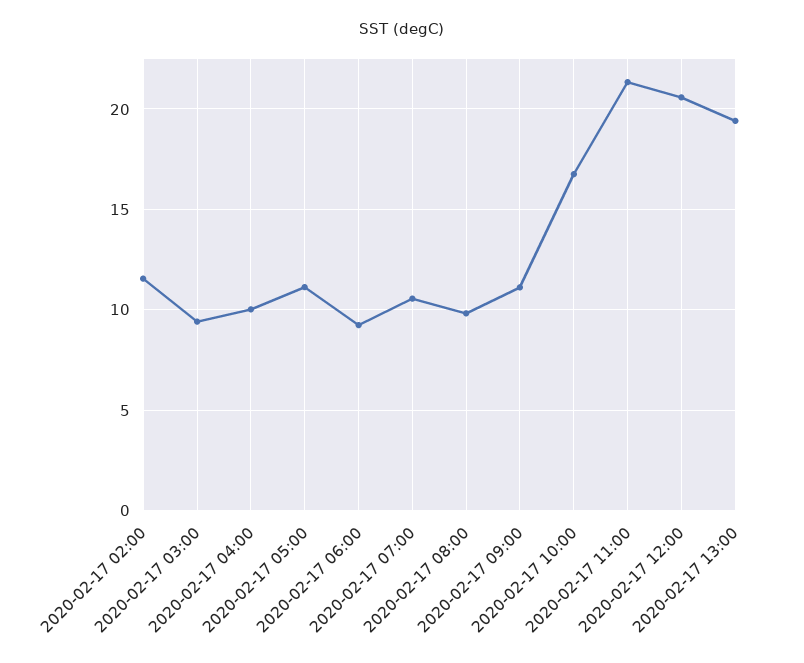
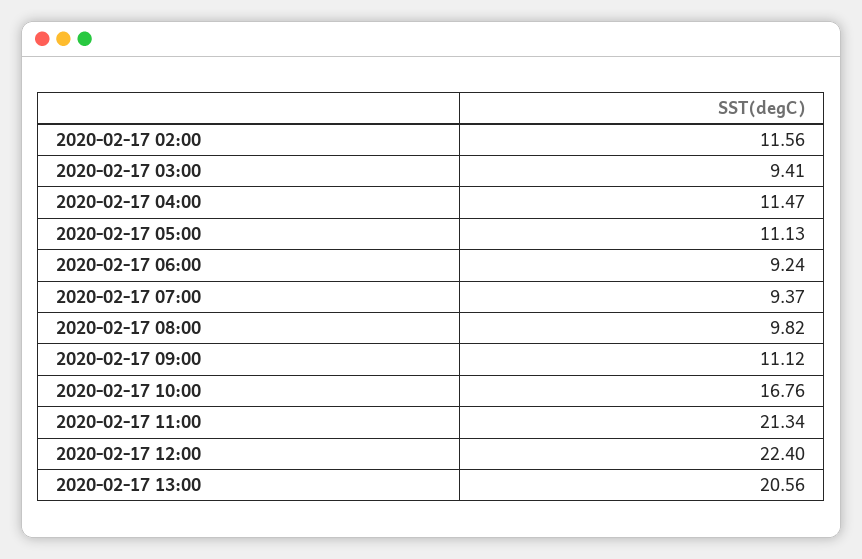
  {
    "2020-02-17 02:00": 11.56,
    "2020-02-17 03:00": 9.41,
-   "2020-02-17 04:00": 10,
+   "2020-02-17 04:00": 11.47,
    "2020-02-17 05:00": 11.13,
    "2020-02-17 06:00": 9.24,
-   "2020-02-17 07:00": 10.5,
+   "2020-02-17 07:00": 9.37,
    "2020-02-17 08:00": 9.82,
    "2020-02-17 09:00": 11.12,
    "2020-02-17 10:00": 16.76,
    "2020-02-17 11:00": 21.34,
-   "2020-02-17 12:00": 20.5,
+   "2020-02-17 12:00": 22.4,
-   "2020-02-17 13:00": 19.5
+   "2020-02-17 13:00": 20.56
  }

